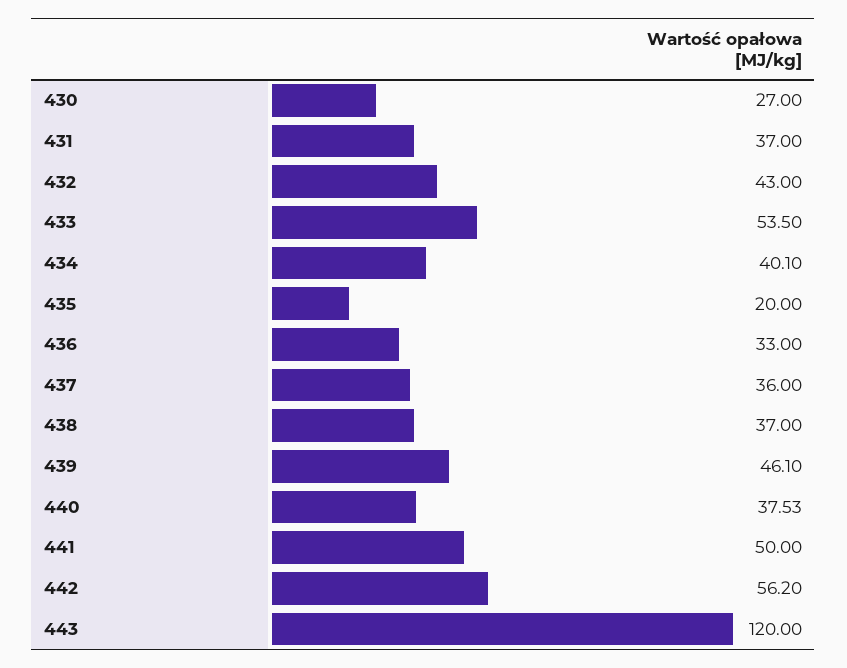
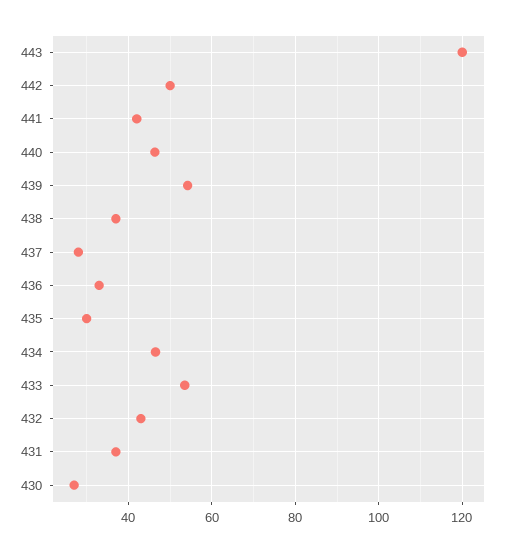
  {
    "430": 27,
    "431": 37,
    "432": 43,
    "433": 53.5,
-   "434": 40.1,
+   "434": 46,
-   "435": 20,
+   "435": 30,
    "436": 33,
-   "437": 36,
+   "437": 28,
    "438": 37,
-   "439": 46.1,
+   "439": 54,
-   "440": 37.53,
+   "440": 46,
-   "441": 50,
+   "441": 42,
-   "442": 56.2,
+   "442": 50,
    "443": 120
  }

